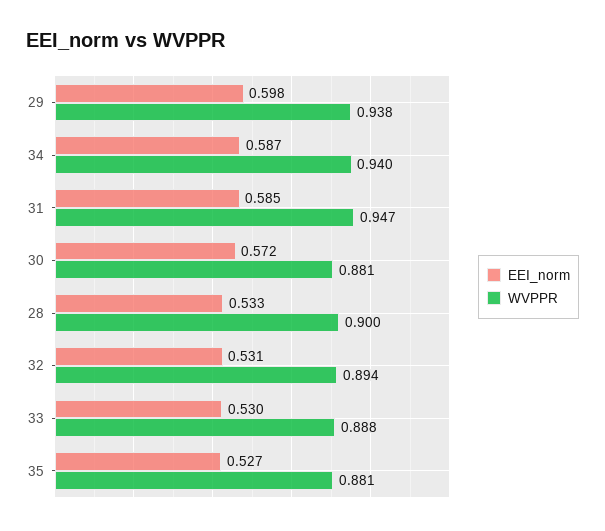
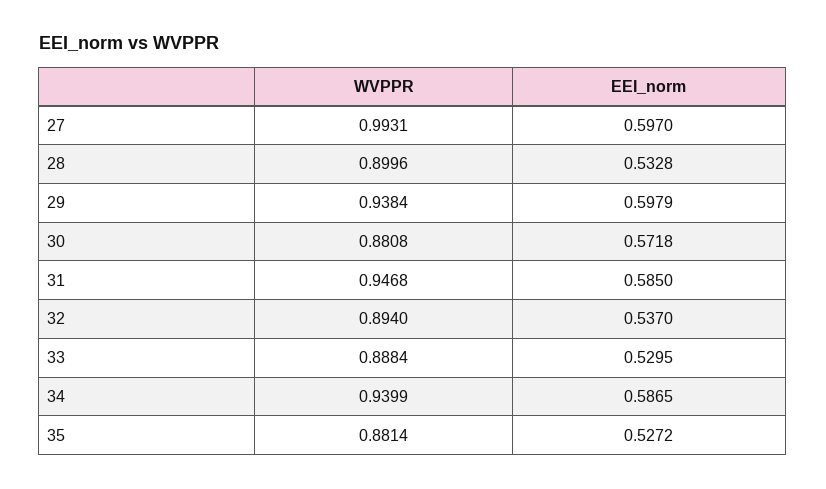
  {
    "EEI_norm": {
      "29": 0.5979,
      "34": 0.5865,
      "31": 0.585,
      "30": 0.5718,
      "28": 0.5328,
-     "32": 0.531,
+     "32": 0.537,
      "33": 0.5295,
-     "35": 0.5272
+     "35": 0.5272,
+     "27": 0.597
    },
    "WVPPR": {
      "29": 0.9384,
      "34": 0.9399,
      "31": 0.9468,
      "30": 0.8808,
      "28": 0.8996,
      "32": 0.894,
      "33": 0.8884,
-     "35": 0.8814
+     "35": 0.8814,
+     "27": 0.9931
    }
  }

